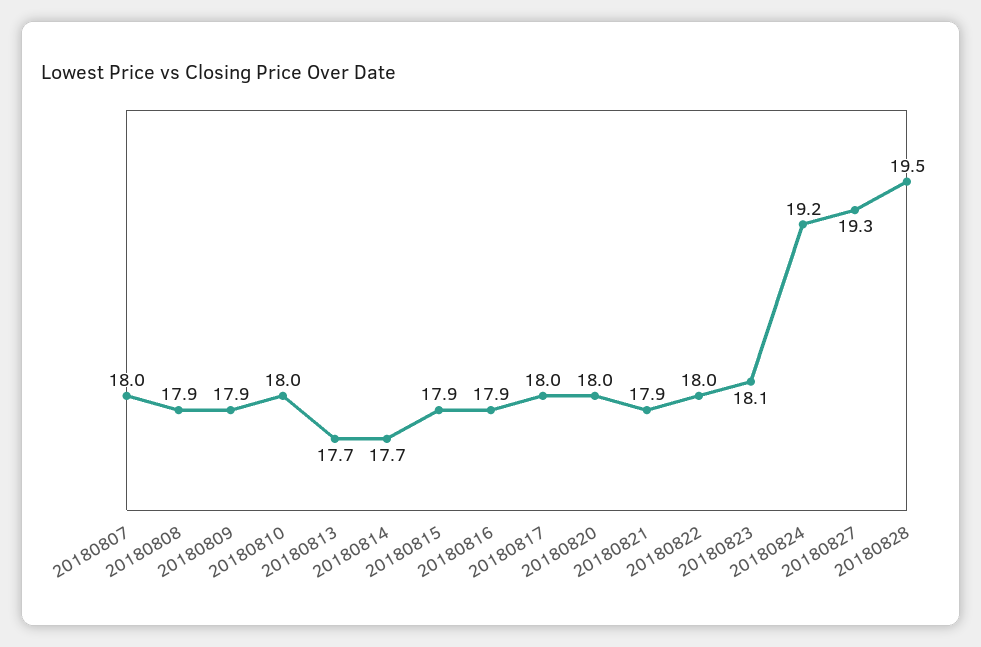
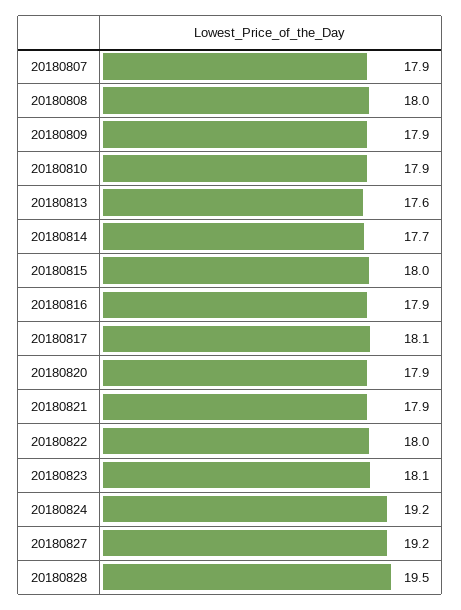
  {
-   "20180807": 18,
+   "20180807": 17.9,
-   "20180808": 17.9,
+   "20180808": 18,
    "20180809": 17.9,
-   "20180810": 18,
+   "20180810": 17.9,
-   "20180813": 17.7,
+   "20180813": 17.6,
    "20180814": 17.7,
-   "20180815": 17.9,
+   "20180815": 18,
    "20180816": 17.9,
-   "20180817": 18,
+   "20180817": 18.1,
-   "20180820": 18,
+   "20180820": 17.9,
    "20180821": 17.9,
    "20180822": 18,
    "20180823": 18.1,
    "20180824": 19.2,
-   "20180827": 19.3,
+   "20180827": 19.2,
    "20180828": 19.5
  }

